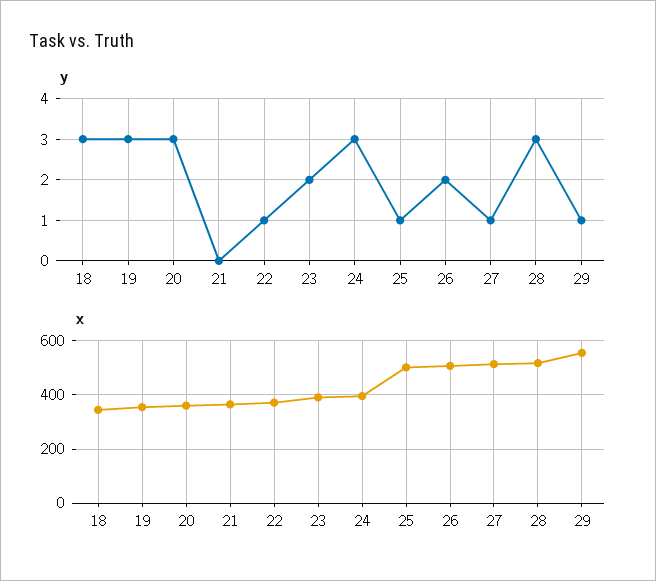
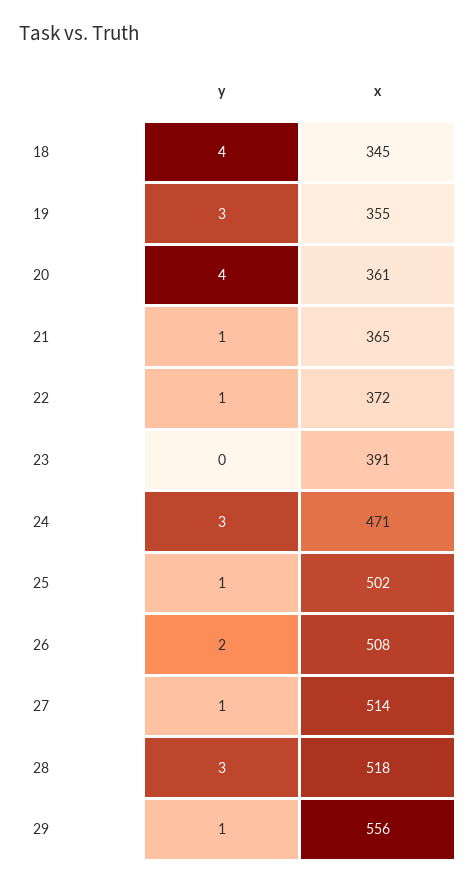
  {
    "y": {
-     "18": 3,
+     "18": 4,
      "19": 3,
-     "20": 3,
+     "20": 4,
-     "21": 0,
+     "21": 1,
      "22": 1,
-     "23": 2,
+     "23": 0,
      "24": 3,
      "25": 1,
      "26": 2,
      "27": 1,
      "28": 3,
      "29": 1
    },
    "x": {
      "18": 345,
      "19": 355,
      "20": 361,
      "21": 365,
      "22": 372,
      "23": 391,
-     "24": 400,
+     "24": 471,
      "25": 502,
      "26": 508,
      "27": 514,
      "28": 518,
      "29": 556
    }
  }

